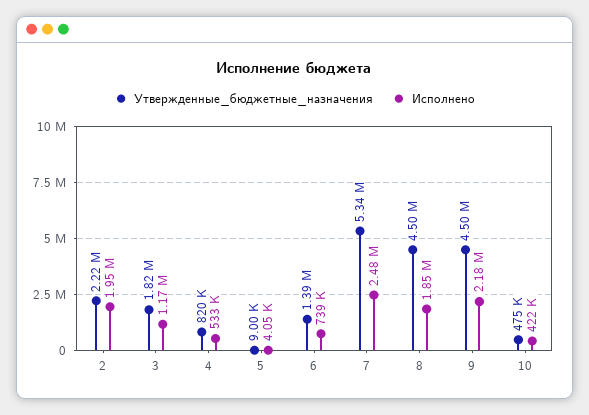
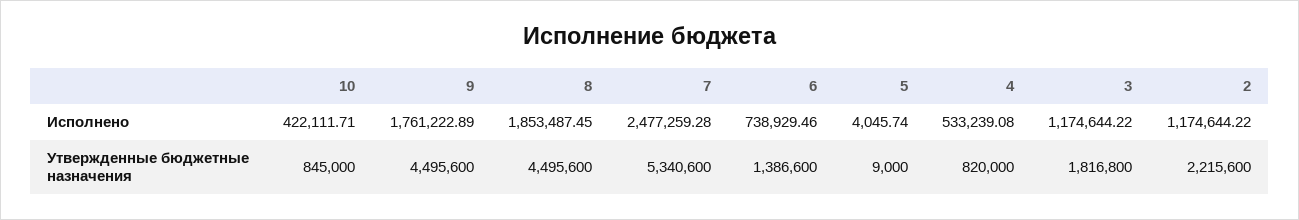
  {
    "Утвержденные_бюджетные_назначения": {
      "2": 2215600,
      "3": 1816800,
      "4": 820000,
      "5": 9000,
      "6": 1386600,
      "7": 5340600,
      "8": 4495600,
      "9": 4495600,
-     "10": 475000
+     "10": 845000
    },
    "Исполнено": {
-     "2": 1950000,
+     "2": 1174644.22,
      "3": 1174644.22,
      "4": 533239.08,
      "5": 4045.74,
      "6": 738929.46,
      "7": 2477259.28,
      "8": 1853487.45,
-     "9": 2180000,
+     "9": 1761222.89,
      "10": 422111.71
    }
  }

